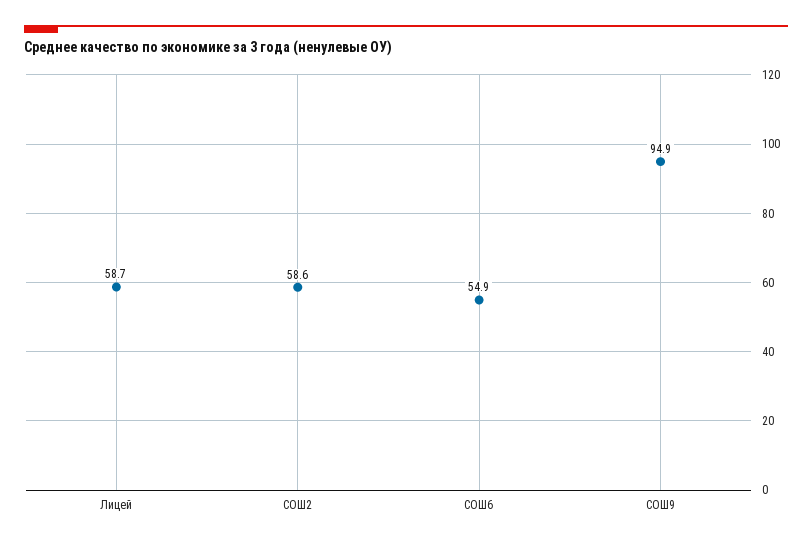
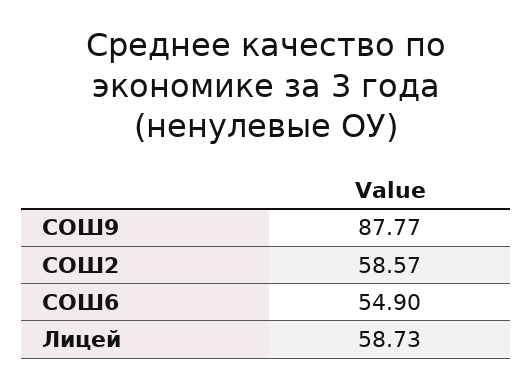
  {
    "Лицей": 58.73,
    "СОШ2": 58.57,
    "СОШ6": 54.9,
-   "СОШ9": 94.9
+   "СОШ9": 87.77
  }

